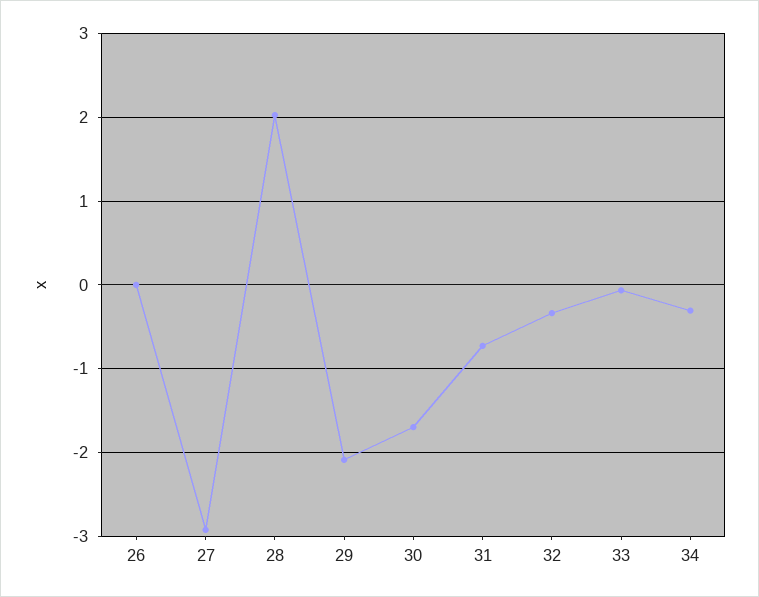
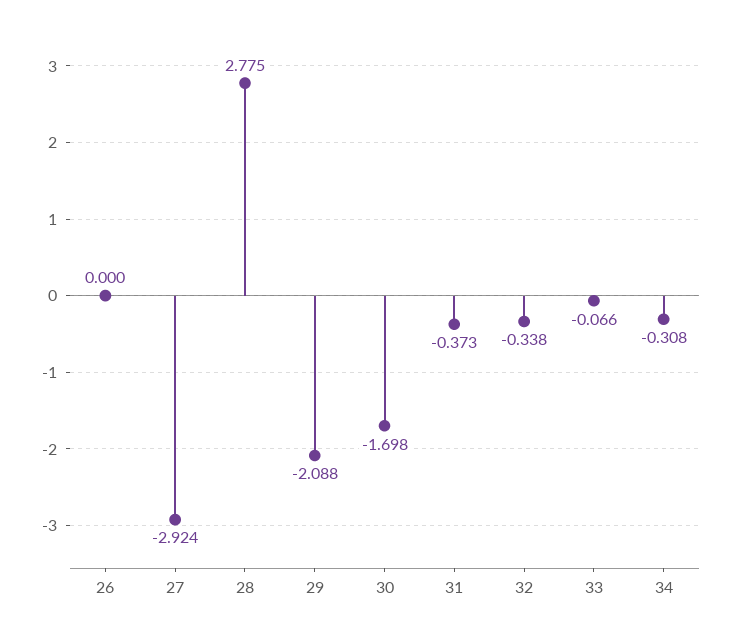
  {
    "26": 0,
    "27": -2.924,
-   "28": 2,
+   "28": 2.775,
    "29": -2.088,
    "30": -1.698,
-   "31": -0.7,
+   "31": -0.373,
    "32": -0.338,
    "33": -0.066,
    "34": -0.308
  }

